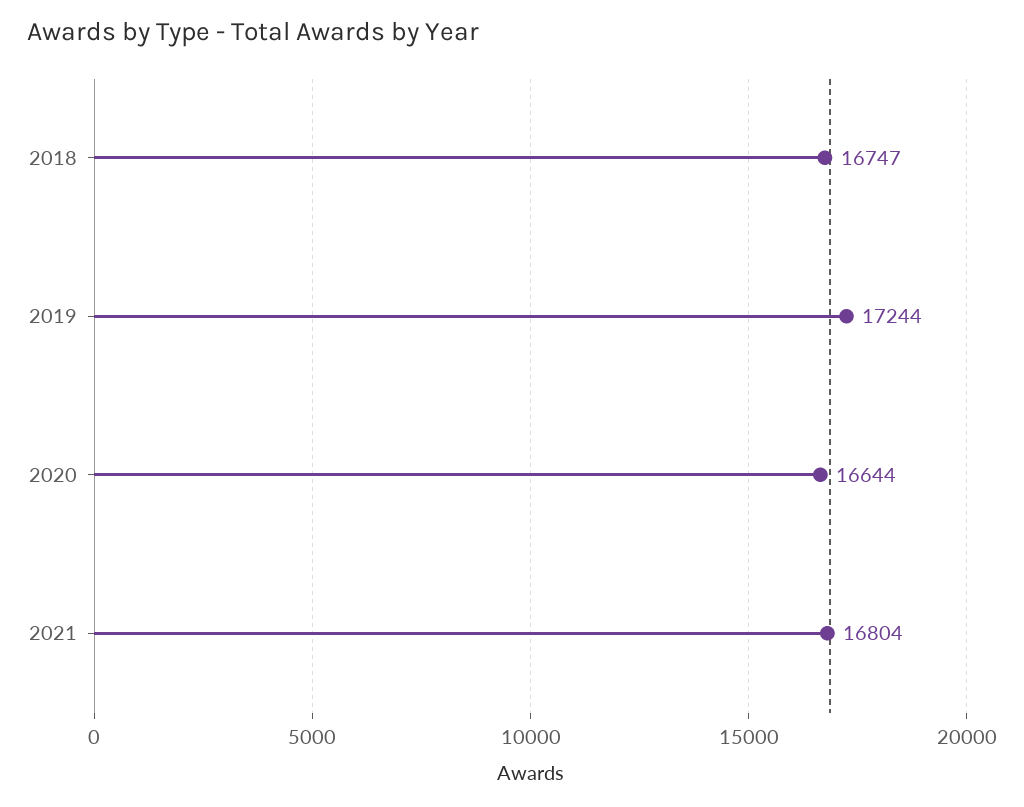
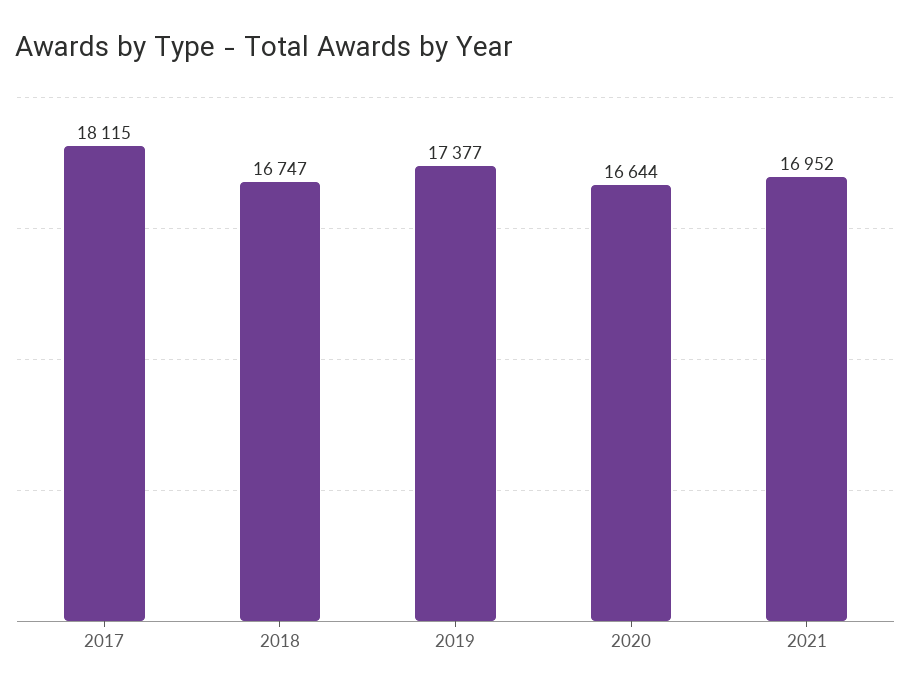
  {
    "2018": 16747,
-   "2019": 17244,
+   "2019": 17377,
    "2020": 16644,
-   "2021": 16804
+   "2021": 16952,
+   "2017": 18115
  }

